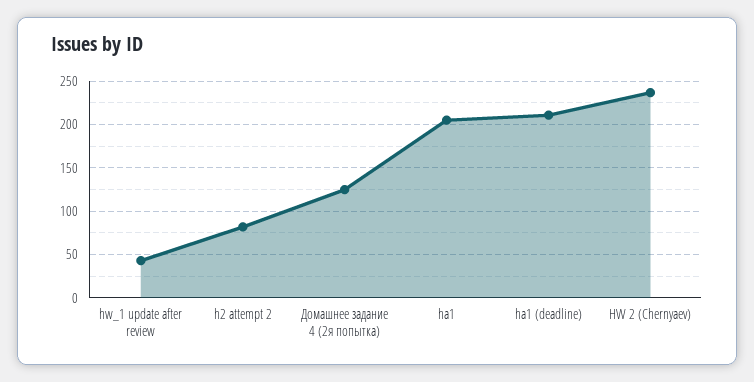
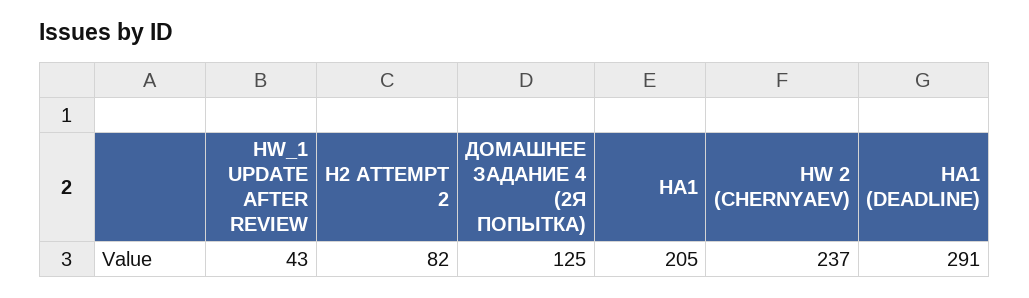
  {
    "hw_1 update after review": 43,
    "h2 attempt 2": 82,
    "Домашнее задание 4 (2я попытка)": 125,
    "ha1": 205,
-   "ha1 (deadline)": 210,
+   "ha1 (deadline)": 291,
    "HW 2 (Chernyaev)": 237
  }

